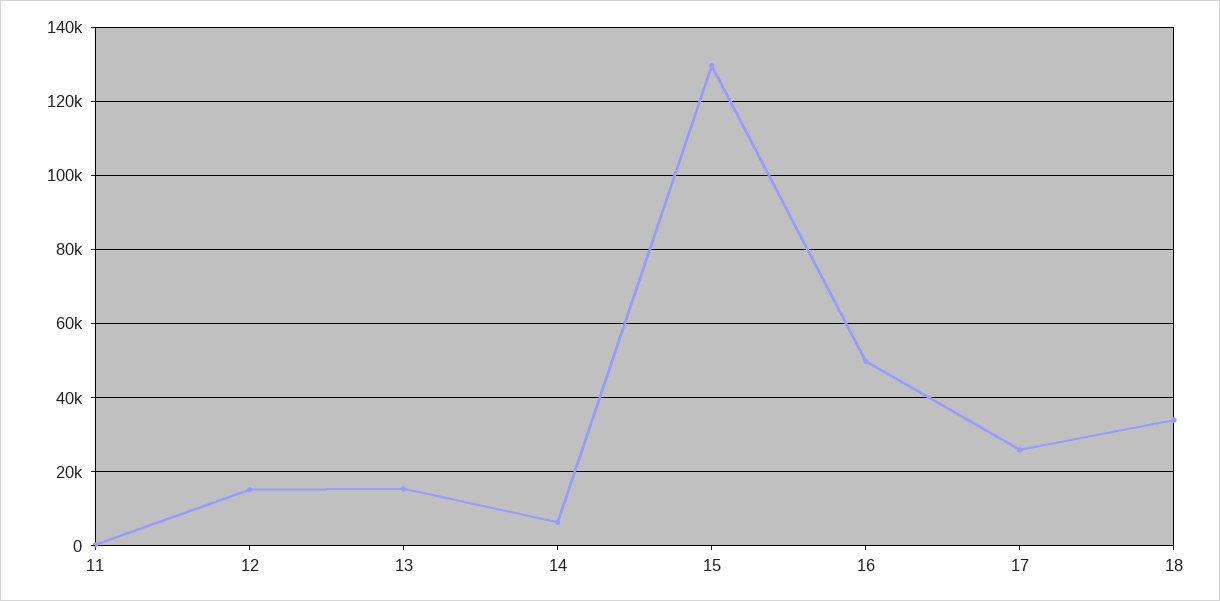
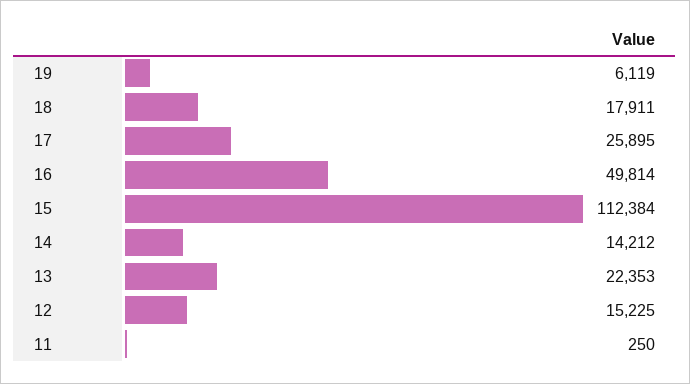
  {
    "11": 250,
    "12": 15225,
-   "13": 16000,
+   "13": 22353,
-   "14": 6000,
+   "14": 14212,
-   "15": 130000,
+   "15": 112384,
    "16": 49814,
    "17": 25895,
-   "18": 34000
+   "18": 17911,
+   "19": 6119
  }

